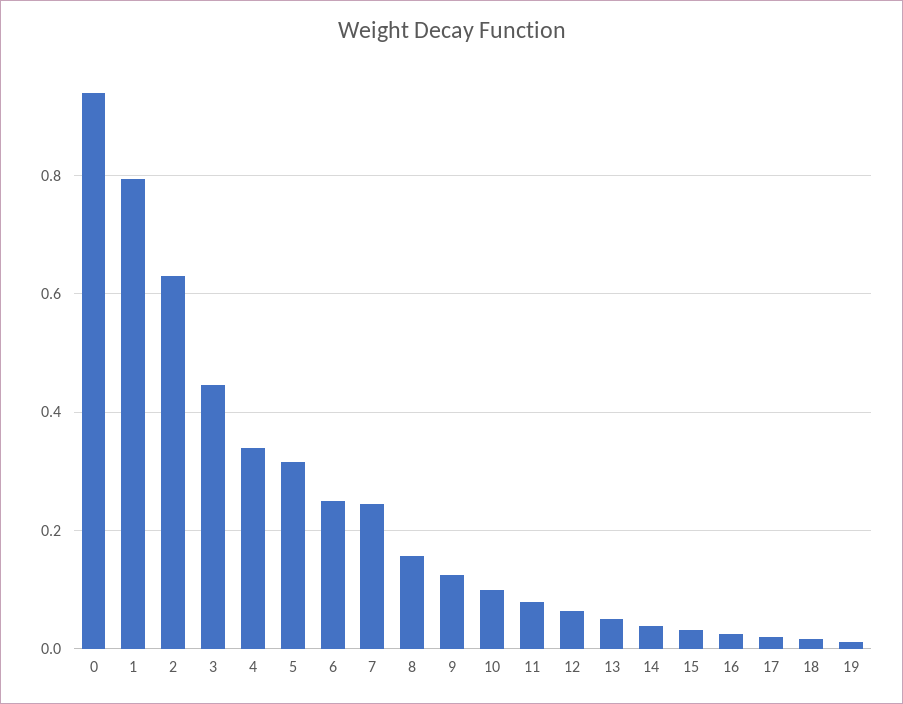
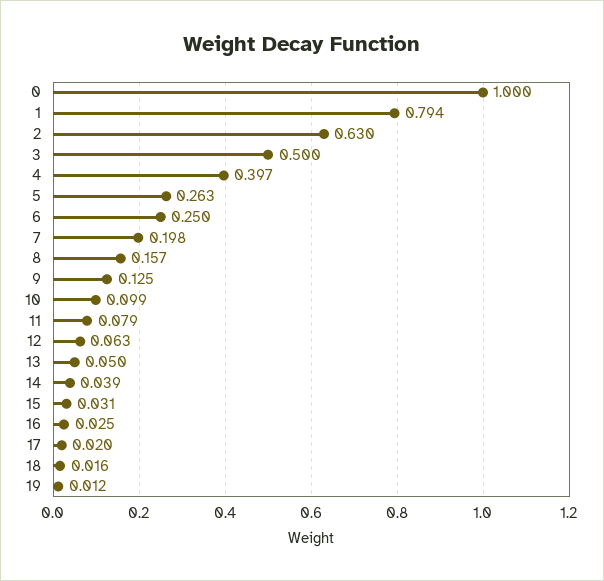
  {
-   "0": 0.94,
+   "0": 1,
    "1": 0.794,
    "2": 0.63,
-   "3": 0.44,
+   "3": 0.5,
-   "4": 0.34,
+   "4": 0.397,
-   "5": 0.32,
+   "5": 0.263,
    "6": 0.25,
-   "7": 0.24,
+   "7": 0.198,
    "8": 0.157,
    "9": 0.125,
    "10": 0.099,
    "11": 0.079,
    "12": 0.063,
    "13": 0.05,
    "14": 0.039,
    "15": 0.031,
    "16": 0.025,
    "17": 0.02,
    "18": 0.016,
    "19": 0.012
  }

